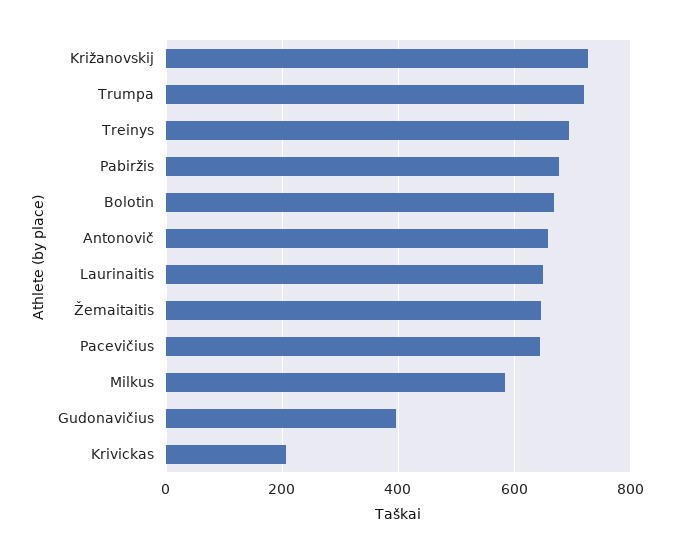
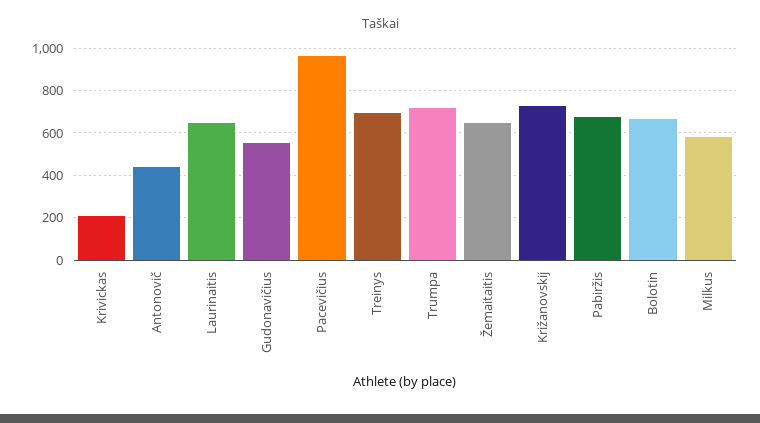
  {
    "Križanovskij": 720,
    "Trumpa": 720,
    "Treinys": 700,
    "Pabiržis": 680,
    "Bolotin": 660,
-   "Antonovič": 660,
+   "Antonovič": 450,
    "Laurinaitis": 640,
    "Žemaitaitis": 640,
-   "Pacevičius": 640,
+   "Pacevičius": 950,
    "Milkus": 580,
-   "Gudonavičius": 400,
+   "Gudonavičius": 550,
    "Krivickas": 200
  }

